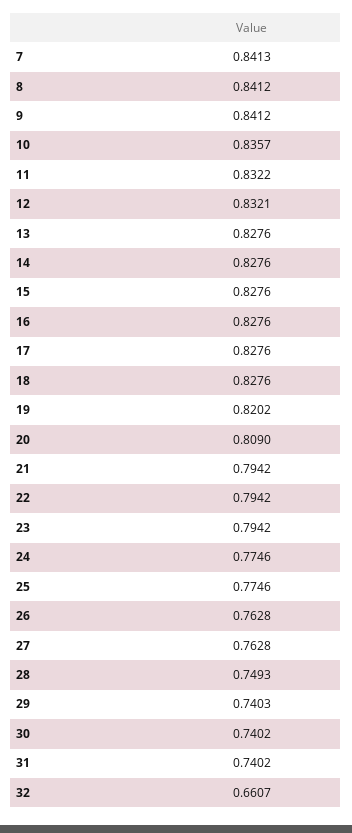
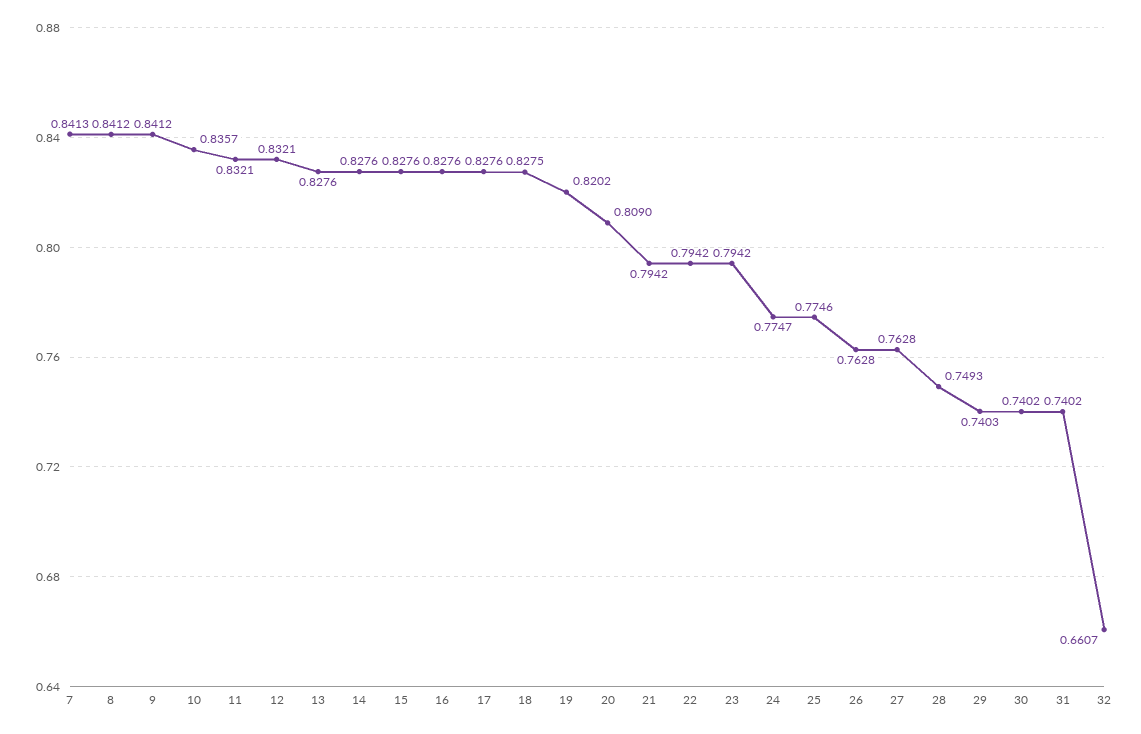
  {
    "7": 0.8413,
    "8": 0.8412,
    "9": 0.8412,
    "10": 0.8357,
-   "11": 0.8322,
+   "11": 0.8321,
    "12": 0.8321,
    "13": 0.8276,
    "14": 0.8276,
    "15": 0.8276,
    "16": 0.8276,
    "17": 0.8276,
-   "18": 0.8276,
+   "18": 0.8275,
    "19": 0.8202,
    "20": 0.809,
    "21": 0.7942,
    "22": 0.7942,
    "23": 0.7942,
-   "24": 0.7746,
+   "24": 0.7747,
    "25": 0.7746,
    "26": 0.7628,
    "27": 0.7628,
    "28": 0.7493,
    "29": 0.7403,
    "30": 0.7402,
    "31": 0.7402,
    "32": 0.6607
  }

